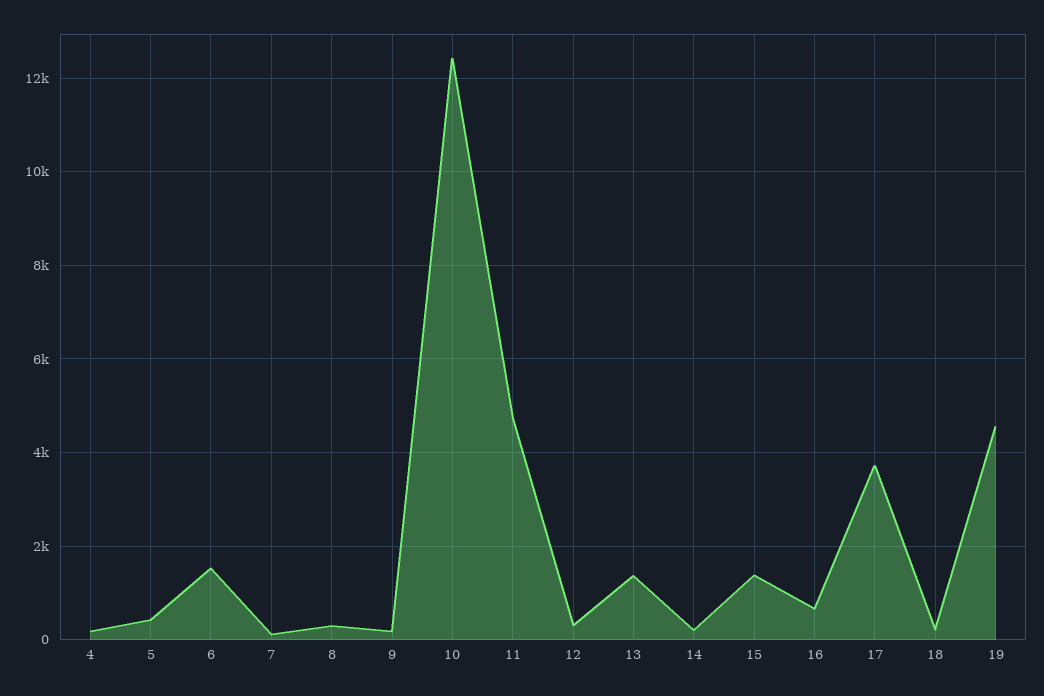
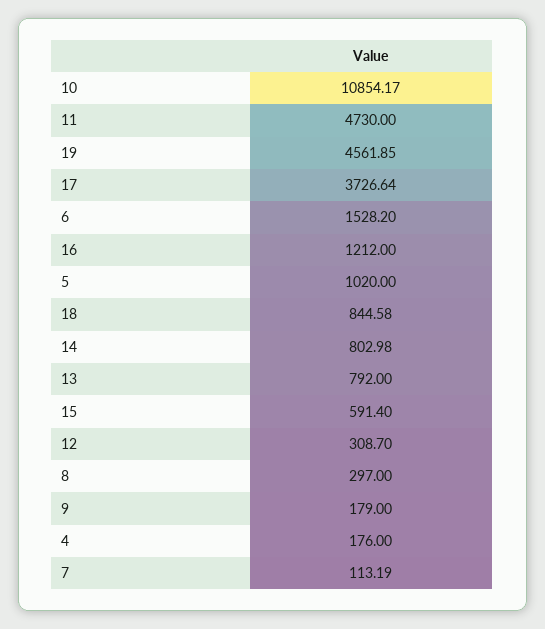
  {
    "4": 176,
-   "5": 400,
+   "5": 1020,
    "6": 1528.2,
    "7": 113.19,
    "8": 297,
    "9": 179,
-   "10": 12400,
+   "10": 10854.17,
    "11": 4730,
    "12": 308.7,
-   "13": 1400,
+   "13": 792,
-   "14": 200,
+   "14": 802.98,
-   "15": 1400,
+   "15": 591.4,
-   "16": 600,
+   "16": 1212,
    "17": 3726.64,
-   "18": 200,
+   "18": 844.58,
    "19": 4561.85
  }

